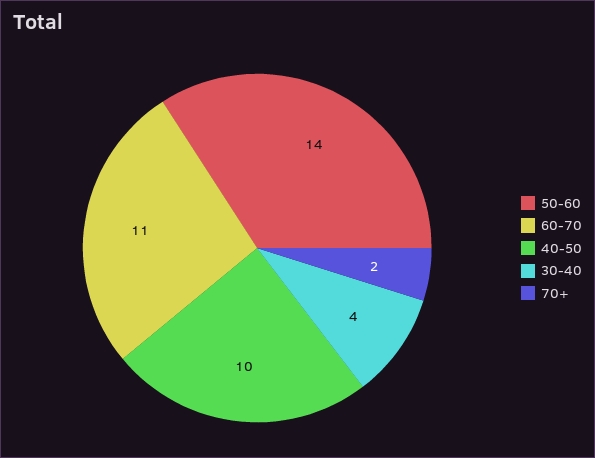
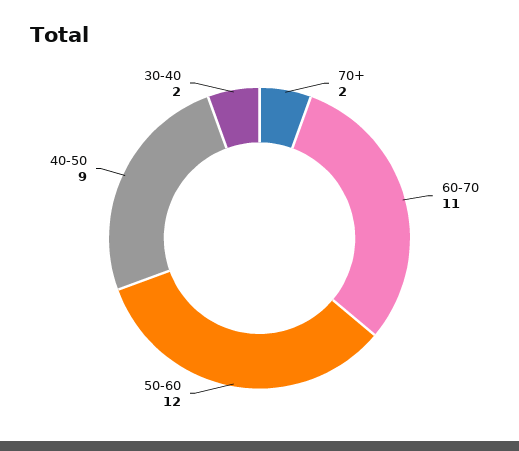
  {
-   "50-60": 14,
+   "50-60": 12,
    "60-70": 11,
-   "40-50": 10,
+   "40-50": 9,
-   "30-40": 4,
+   "30-40": 2,
    "70+": 2
  }

